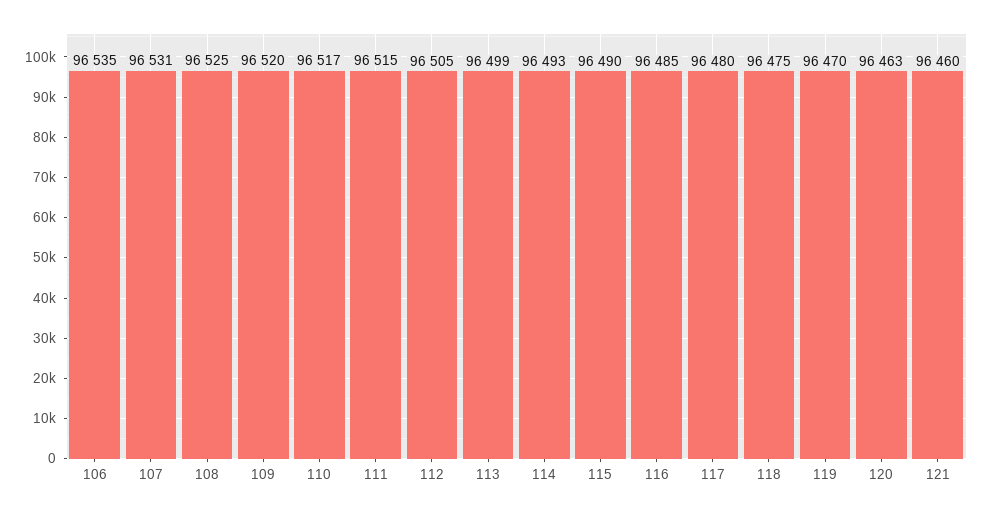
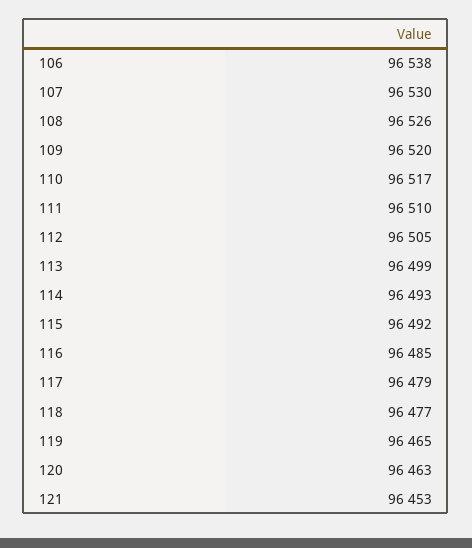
  {
-   "106": 96535,
+   "106": 96538,
-   "107": 96531,
+   "107": 96530,
-   "108": 96525,
+   "108": 96526,
    "109": 96520,
    "110": 96517,
-   "111": 96515,
+   "111": 96510,
    "112": 96505,
    "113": 96499,
    "114": 96493,
-   "115": 96490,
+   "115": 96492,
    "116": 96485,
-   "117": 96480,
+   "117": 96479,
-   "118": 96475,
+   "118": 96477,
-   "119": 96470,
+   "119": 96465,
    "120": 96463,
-   "121": 96460
+   "121": 96453
  }

